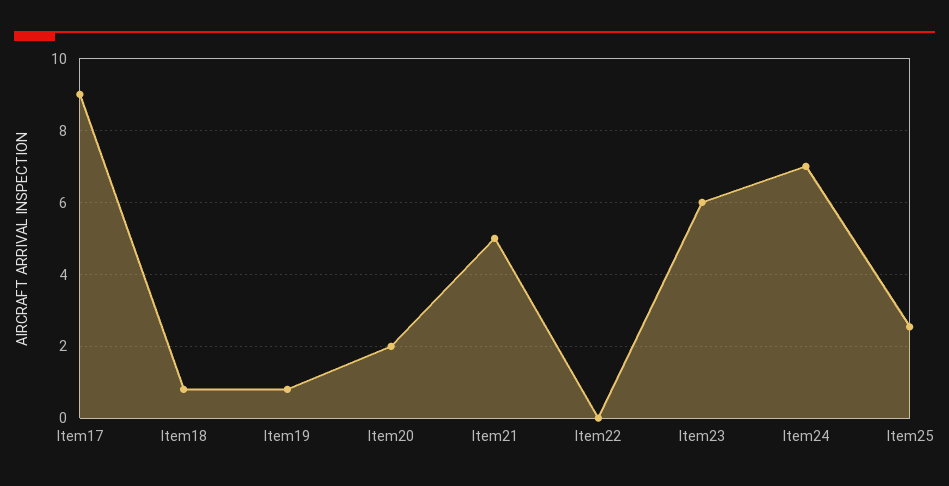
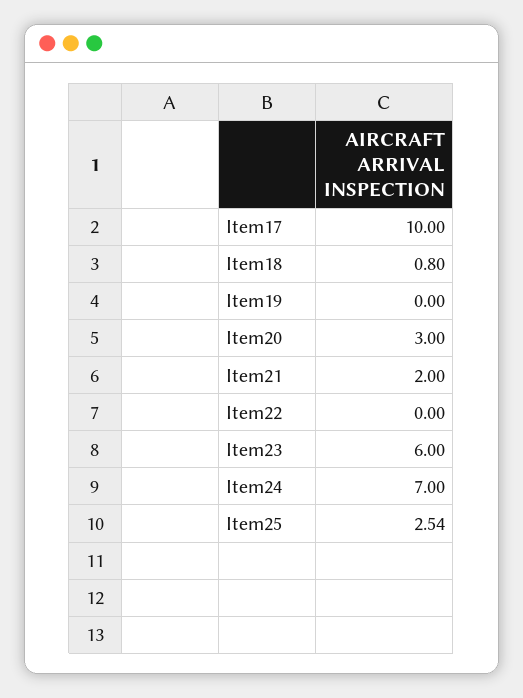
  {
-   "Item17": 9,
+   "Item17": 10,
    "Item18": 0.8,
-   "Item19": 0.8,
+   "Item19": 0,
-   "Item20": 2,
+   "Item20": 3,
-   "Item21": 5,
+   "Item21": 2,
    "Item22": 0,
    "Item23": 6,
    "Item24": 7,
    "Item25": 2.54
  }

